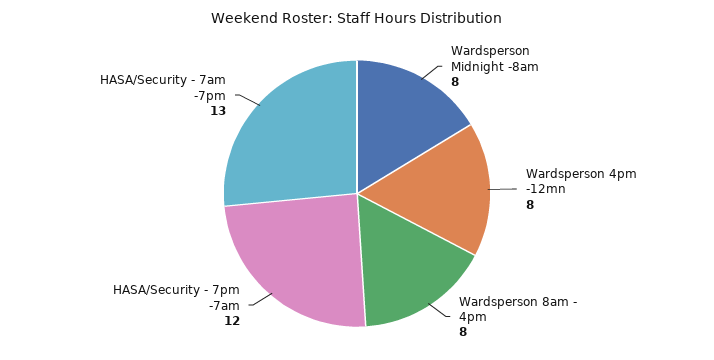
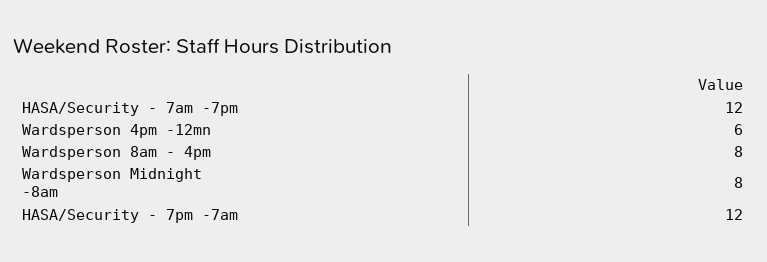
  {
    "Wardsperson Midnight -8am": 8,
-   "Wardsperson 4pm -12mn": 8,
+   "Wardsperson 4pm -12mn": 6,
    "Wardsperson 8am - 4pm": 8,
    "HASA/Security - 7pm -7am": 12,
-   "HASA/Security - 7am -7pm": 13
+   "HASA/Security - 7am -7pm": 12
  }

